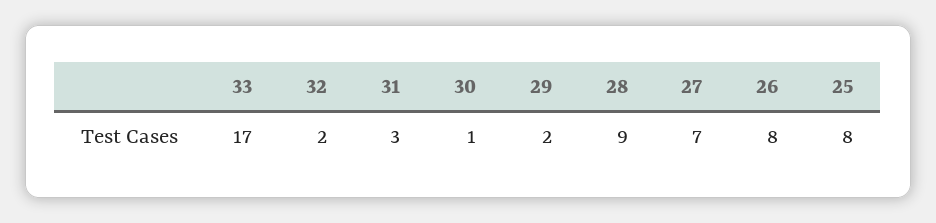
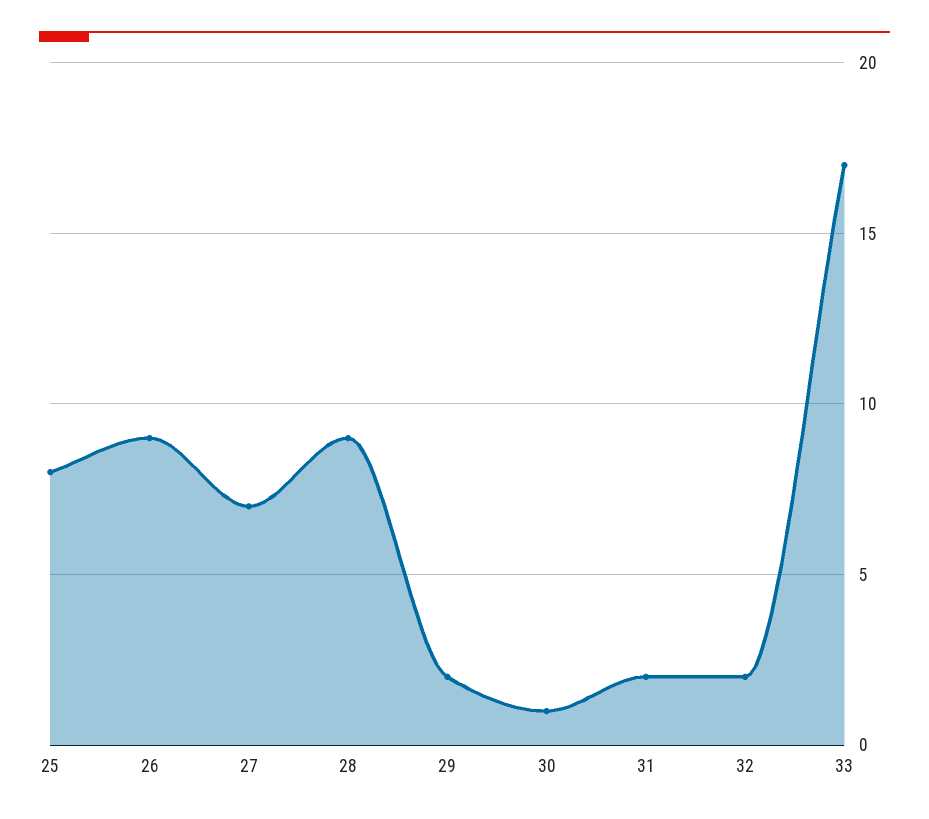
  {
    "33": 17,
    "32": 2,
-   "31": 3,
+   "31": 2,
    "30": 1,
    "29": 2,
    "28": 9,
    "27": 7,
-   "26": 8,
+   "26": 9,
    "25": 8
  }

